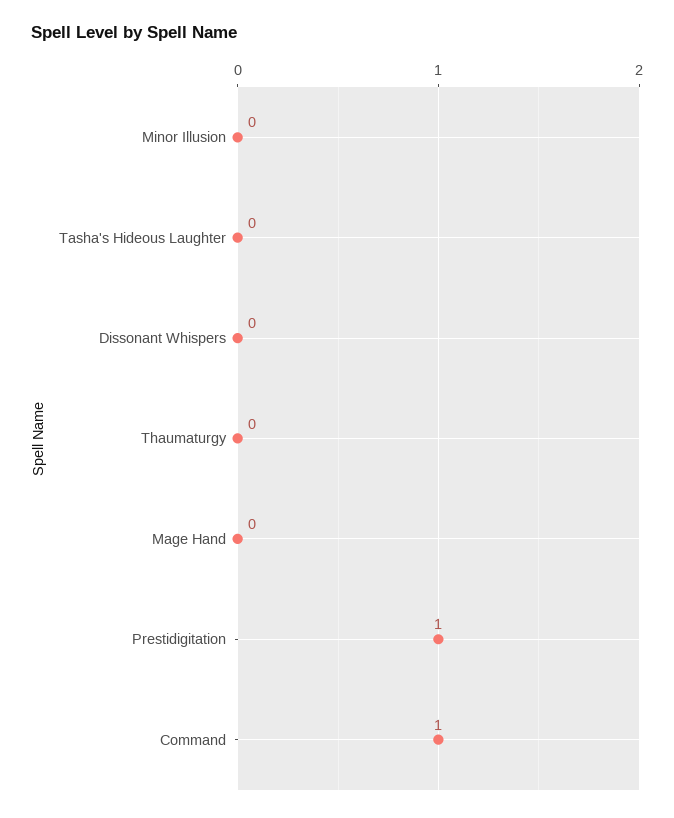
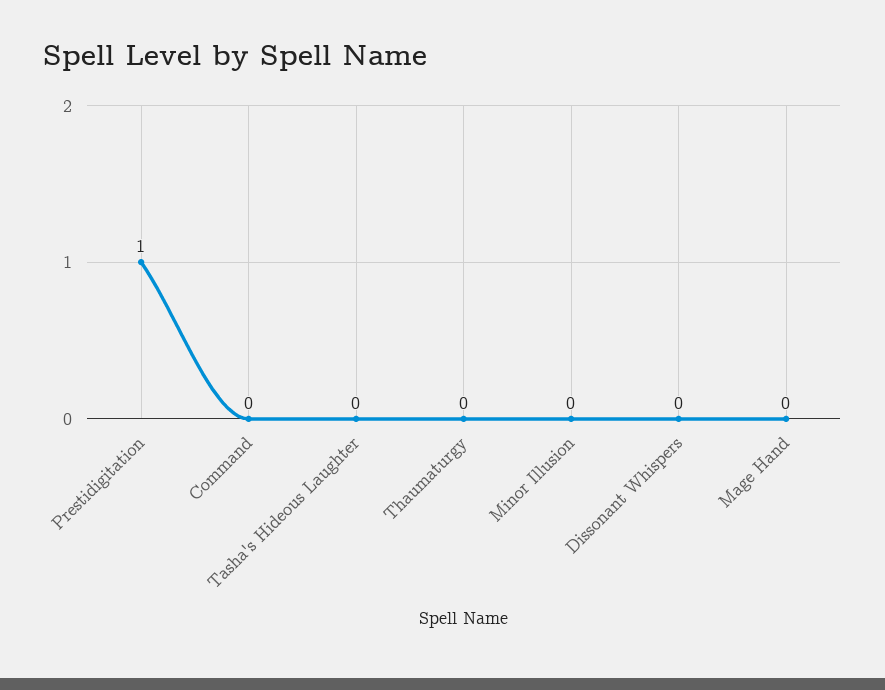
  {
    "Minor Illusion": 0,
    "Tasha's Hideous Laughter": 0,
    "Dissonant Whispers": 0,
    "Thaumaturgy": 0,
    "Mage Hand": 0,
    "Prestidigitation": 1,
-   "Command": 1
+   "Command": 0
  }

